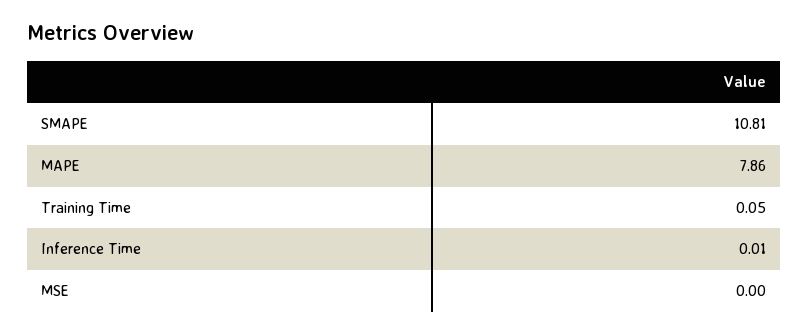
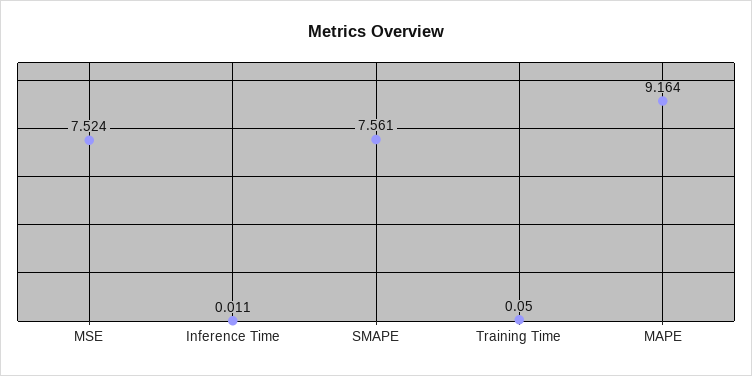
  {
-   "SMAPE": 10.81,
+   "SMAPE": 7.561,
-   "MAPE": 7.86,
+   "MAPE": 9.164,
    "Training Time": 0.05,
    "Inference Time": 0.011,
-   "MSE": 0
+   "MSE": 7.524
  }

